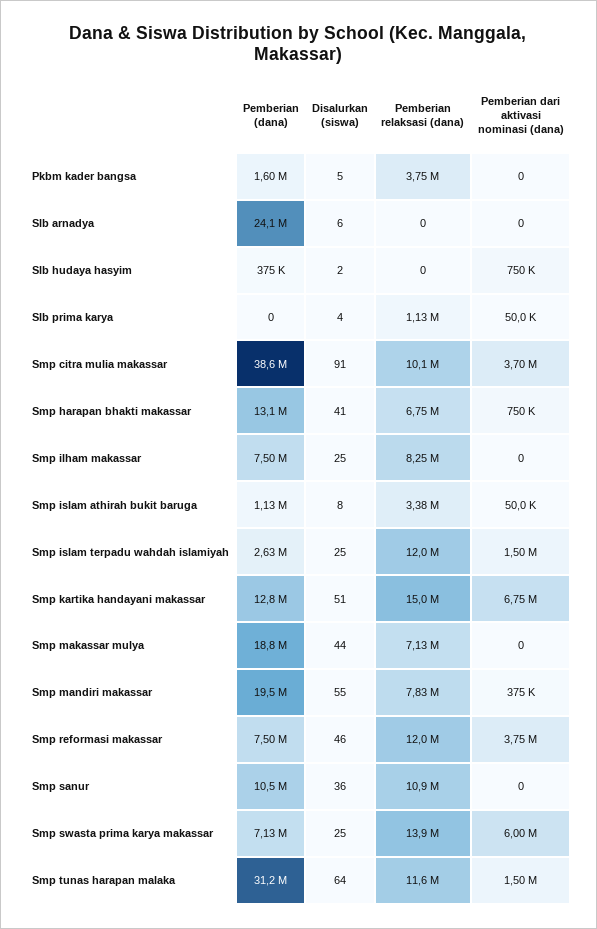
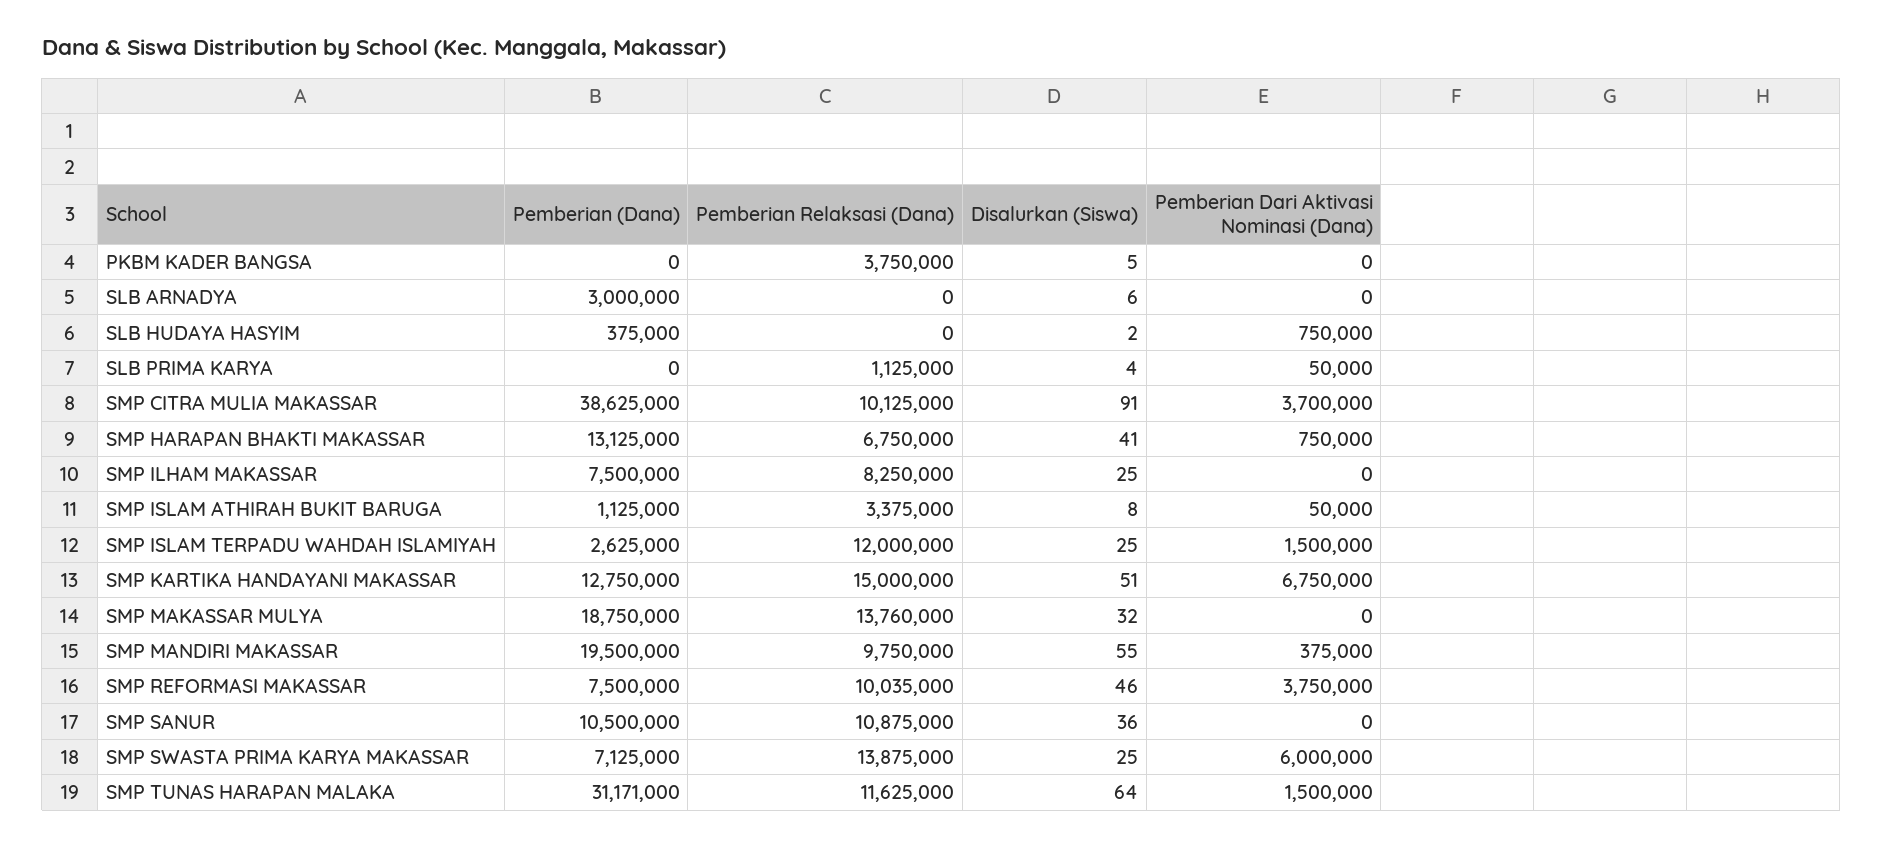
  {
    "Pemberian (dana)": {
-     "Pkbm kader bangsa": 1600000,
+     "Pkbm kader bangsa": 0,
-     "Slb arnadya": 24100000,
+     "Slb arnadya": 3000000,
      "Slb hudaya hasyim": 375000,
      "Slb prima karya": 0,
      "Smp citra mulia makassar": 38625000,
      "Smp harapan bhakti makassar": 13125000,
      "Smp ilham makassar": 7500000,
      "Smp islam athirah bukit baruga": 1125000,
      "Smp islam terpadu wahdah islamiyah": 2625000,
      "Smp kartika handayani makassar": 12750000,
      "Smp makassar mulya": 18750000,
      "Smp mandiri makassar": 19500000,
      "Smp reformasi makassar": 7500000,
      "Smp sanur": 10500000,
      "Smp swasta prima karya makassar": 7125000,
      "Smp tunas harapan malaka": 31171000
    },
    "Disalurkan (siswa)": {
      "Pkbm kader bangsa": 5,
      "Slb arnadya": 6,
      "Slb hudaya hasyim": 2,
      "Slb prima karya": 4,
      "Smp citra mulia makassar": 91,
      "Smp harapan bhakti makassar": 41,
      "Smp ilham makassar": 25,
      "Smp islam athirah bukit baruga": 8,
      "Smp islam terpadu wahdah islamiyah": 25,
      "Smp kartika handayani makassar": 51,
-     "Smp makassar mulya": 44,
+     "Smp makassar mulya": 32,
      "Smp mandiri makassar": 55,
      "Smp reformasi makassar": 46,
      "Smp sanur": 36,
      "Smp swasta prima karya makassar": 25,
      "Smp tunas harapan malaka": 64
    },
    "Pemberian relaksasi (dana)": {
      "Pkbm kader bangsa": 3750000,
      "Slb arnadya": 0,
      "Slb hudaya hasyim": 0,
      "Slb prima karya": 1125000,
      "Smp citra mulia makassar": 10125000,
      "Smp harapan bhakti makassar": 6750000,
      "Smp ilham makassar": 8250000,
      "Smp islam athirah bukit baruga": 3375000,
      "Smp islam terpadu wahdah islamiyah": 12000000,
      "Smp kartika handayani makassar": 15000000,
-     "Smp makassar mulya": 7130000,
+     "Smp makassar mulya": 13760000,
-     "Smp mandiri makassar": 7830000,
+     "Smp mandiri makassar": 9750000,
-     "Smp reformasi makassar": 12000000,
+     "Smp reformasi makassar": 10035000,
      "Smp sanur": 10875000,
      "Smp swasta prima karya makassar": 13875000,
      "Smp tunas harapan malaka": 11625000
    },
    "Pemberian dari aktivasi nominasi (dana)": {
      "Pkbm kader bangsa": 0,
      "Slb arnadya": 0,
      "Slb hudaya hasyim": 750000,
      "Slb prima karya": 50000,
      "Smp citra mulia makassar": 3700000,
      "Smp harapan bhakti makassar": 750000,
      "Smp ilham makassar": 0,
      "Smp islam athirah bukit baruga": 50000,
      "Smp islam terpadu wahdah islamiyah": 1500000,
      "Smp kartika handayani makassar": 6750000,
      "Smp makassar mulya": 0,
      "Smp mandiri makassar": 375000,
      "Smp reformasi makassar": 3750000,
      "Smp sanur": 0,
      "Smp swasta prima karya makassar": 6000000,
      "Smp tunas harapan malaka": 1500000
    }
  }

